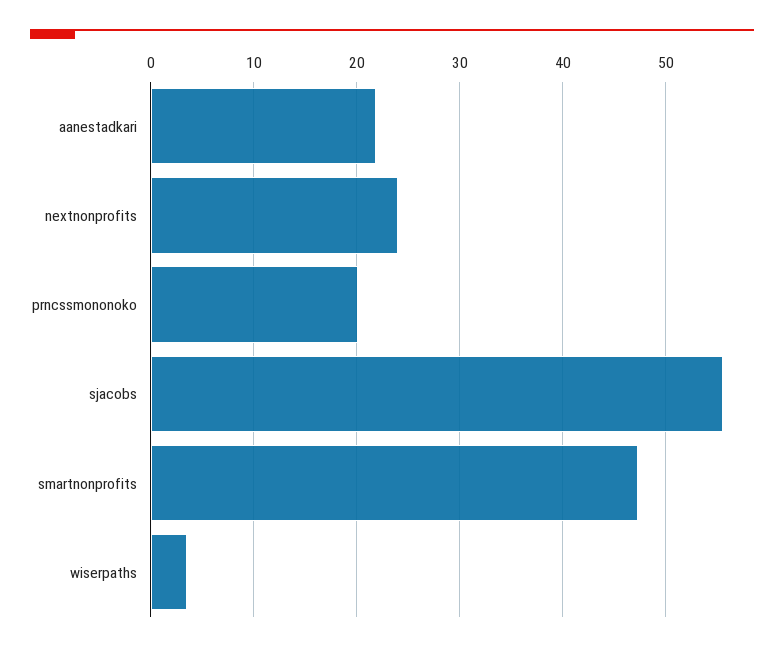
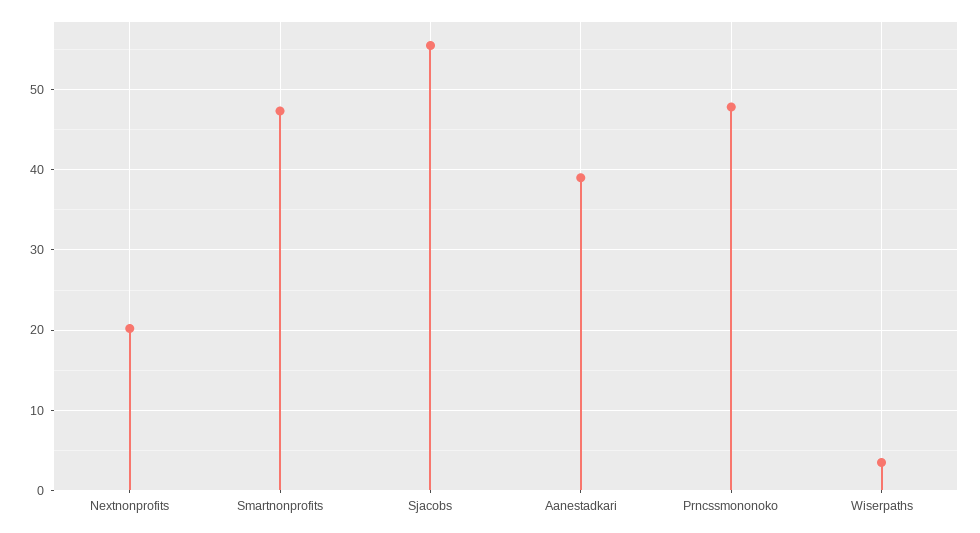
  {
-   "aanestadkari": 22,
+   "aanestadkari": 39,
-   "nextnonprofits": 24,
+   "nextnonprofits": 20,
-   "prncssmononoko": 20,
+   "prncssmononoko": 48,
    "sjacobs": 56,
    "smartnonprofits": 47,
    "wiserpaths": 4
  }

